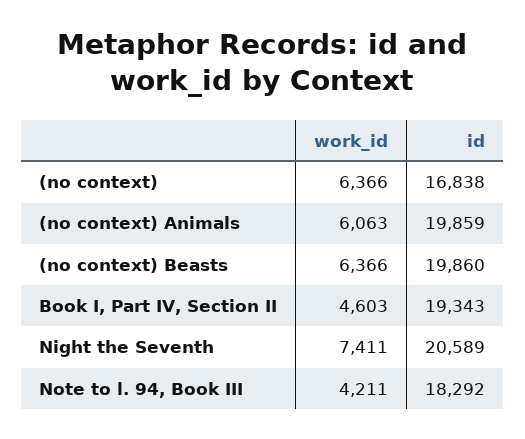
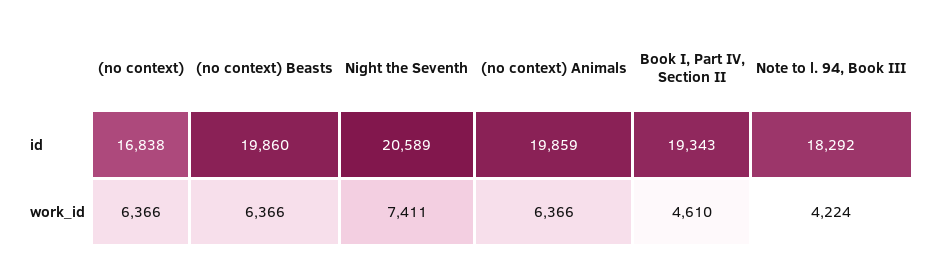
  {
    "work_id": {
      "(no context)": 6366,
-     "(no context) Animals": 6063,
+     "(no context) Animals": 6366,
      "(no context) Beasts": 6366,
-     "Book I, Part IV, Section II": 4603,
+     "Book I, Part IV, Section II": 4610,
      "Night the Seventh": 7411,
-     "Note to l. 94, Book III": 4211
+     "Note to l. 94, Book III": 4224
    },
    "id": {
      "(no context)": 16838,
      "(no context) Animals": 19859,
      "(no context) Beasts": 19860,
      "Book I, Part IV, Section II": 19343,
      "Night the Seventh": 20589,
      "Note to l. 94, Book III": 18292
    }
  }

